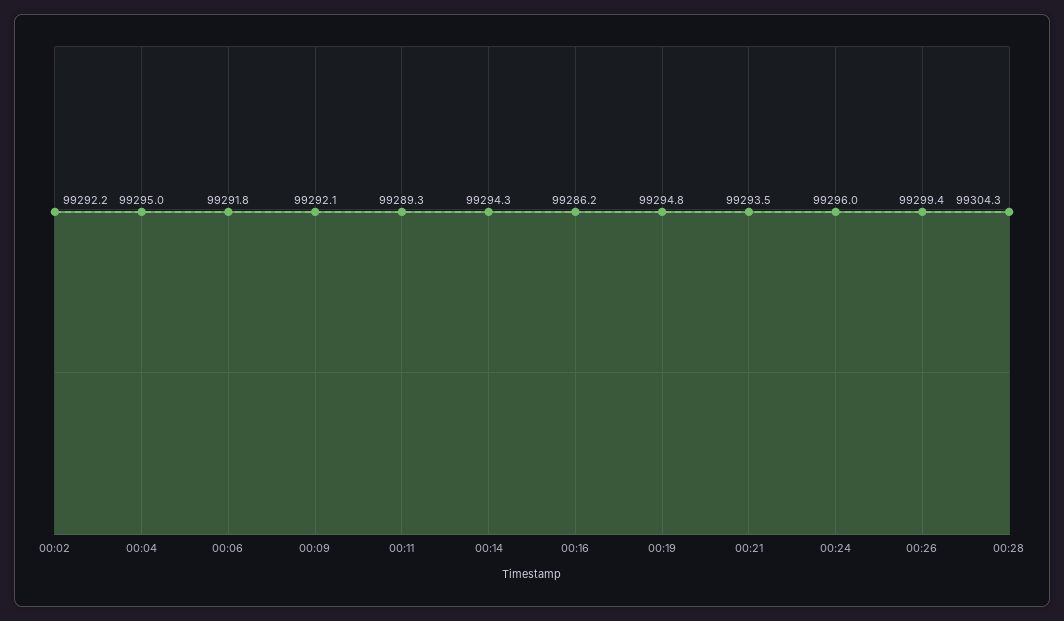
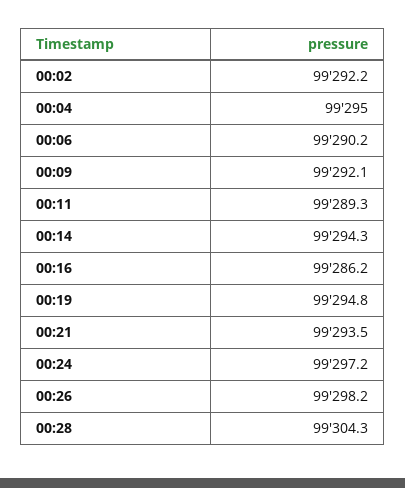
  {
    "00:02": 99292.2,
    "00:04": 99295,
-   "00:06": 99291.8,
+   "00:06": 99290.2,
    "00:09": 99292.1,
    "00:11": 99289.3,
    "00:14": 99294.3,
    "00:16": 99286.2,
    "00:19": 99294.8,
    "00:21": 99293.5,
-   "00:24": 99296,
+   "00:24": 99297.2,
-   "00:26": 99299.4,
+   "00:26": 99298.2,
    "00:28": 99304.3
  }

